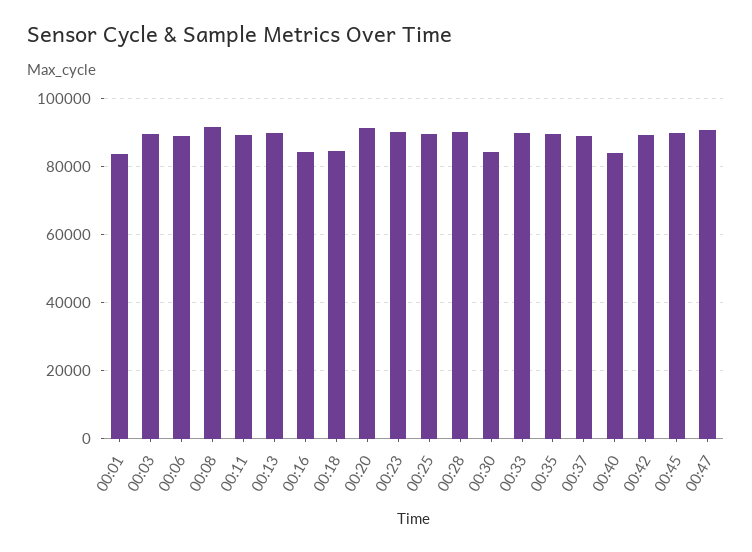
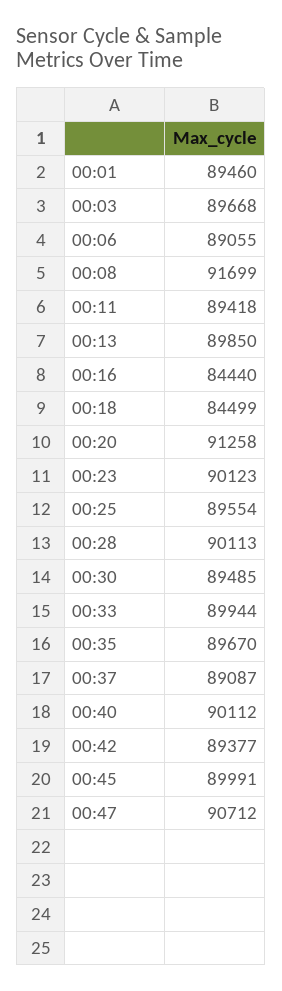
  {
-   "00:01": 84000,
+   "00:01": 89460,
    "00:03": 89668,
    "00:06": 89055,
    "00:08": 91699,
    "00:11": 89418,
    "00:13": 89850,
    "00:16": 84440,
    "00:18": 84499,
    "00:20": 91258,
    "00:23": 90123,
    "00:25": 89554,
    "00:28": 90113,
-   "00:30": 84000,
+   "00:30": 89485,
    "00:33": 89944,
    "00:35": 89670,
    "00:37": 89087,
-   "00:40": 84000,
+   "00:40": 90112,
    "00:42": 89377,
    "00:45": 89991,
    "00:47": 90712
  }

